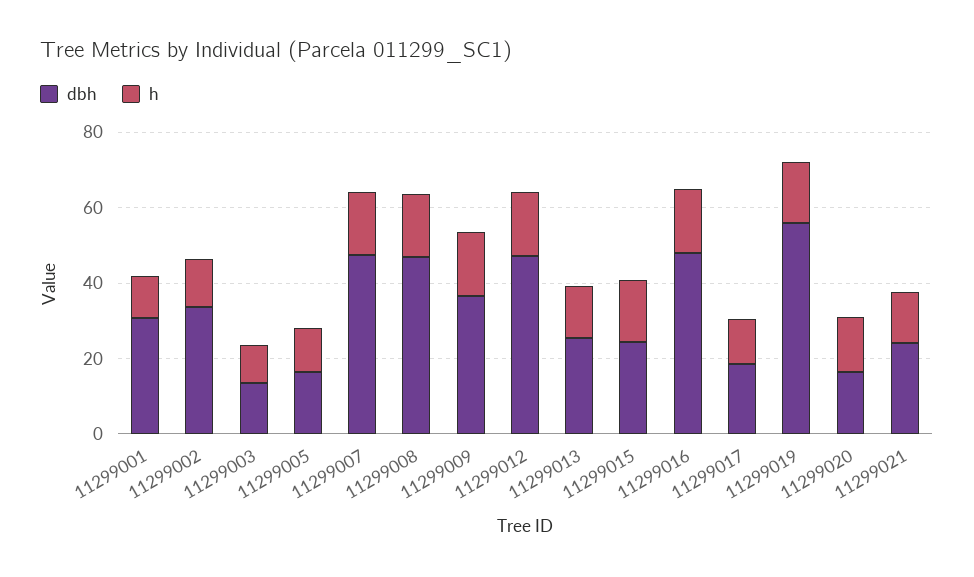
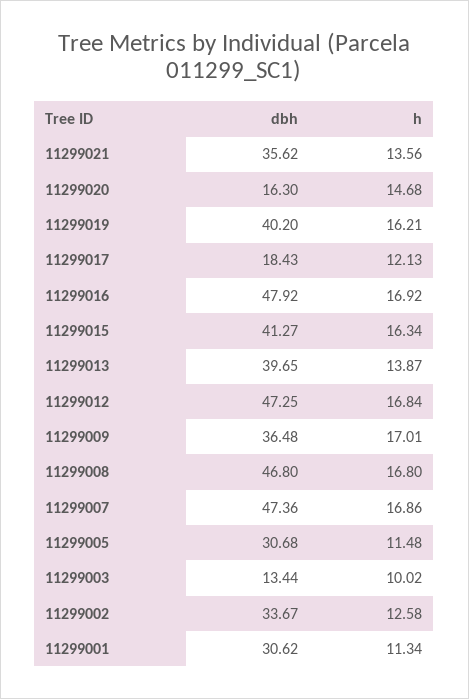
  {
    "dbh": {
      "11299001": 30.62,
      "11299002": 33.67,
      "11299003": 13.44,
-     "11299005": 15,
+     "11299005": 30.68,
      "11299007": 47.36,
      "11299008": 46.8,
      "11299009": 36.48,
      "11299012": 47.25,
-     "11299013": 25,
+     "11299013": 39.65,
-     "11299015": 25,
+     "11299015": 41.27,
      "11299016": 47.92,
      "11299017": 18.43,
-     "11299019": 55,
+     "11299019": 40.2,
      "11299020": 16.3,
-     "11299021": 25
+     "11299021": 35.62
    },
    "h": {
      "11299001": 11.34,
      "11299002": 12.58,
      "11299003": 10.02,
      "11299005": 11.48,
      "11299007": 16.86,
      "11299008": 16.8,
      "11299009": 17.01,
      "11299012": 16.84,
      "11299013": 13.87,
      "11299015": 16.34,
      "11299016": 16.92,
      "11299017": 12.13,
      "11299019": 16.21,
      "11299020": 14.68,
      "11299021": 13.56
    }
  }

